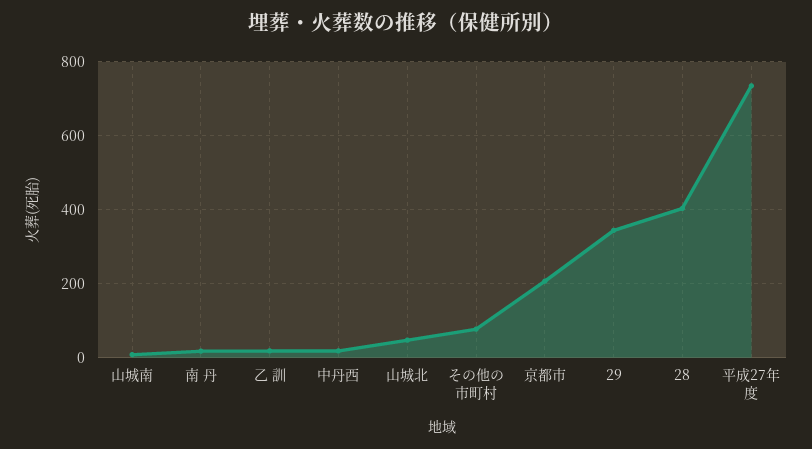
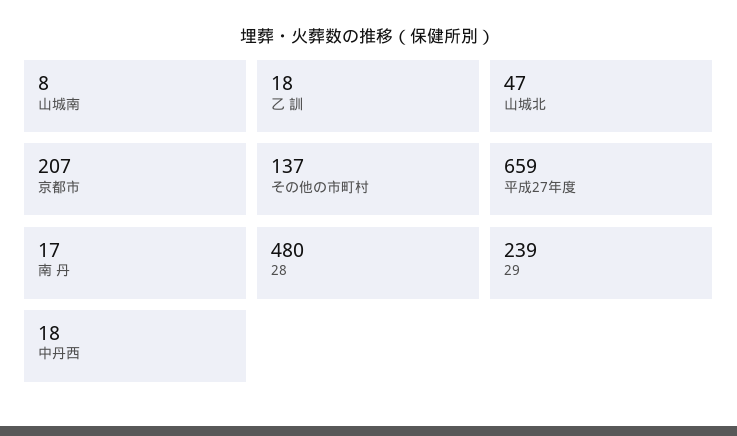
  {
    "山城南": 8,
    "南 丹": 17,
    "乙 訓": 18,
    "中丹西": 18,
    "山城北": 47,
-   "その他の市町村": 80,
+   "その他の市町村": 137,
    "京都市": 207,
-   "29": 340,
+   "29": 239,
-   "28": 400,
+   "28": 480,
-   "平成27年度": 740
+   "平成27年度": 659
  }

